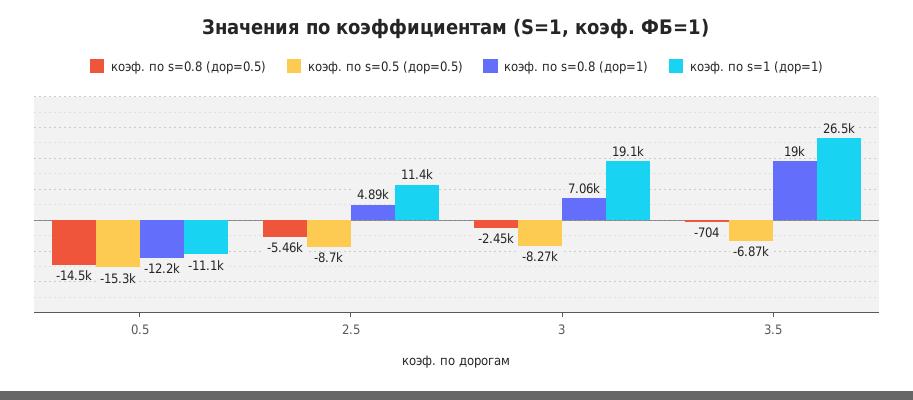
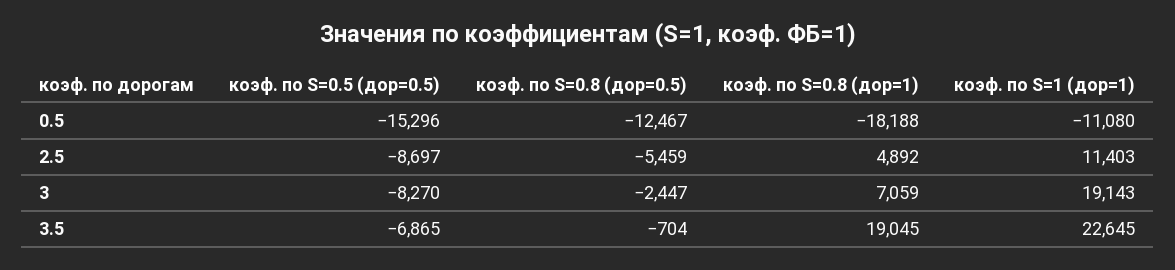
  {
    "коэф. по s=0.8 (дор=0.5)": {
-     "0.5": -14500,
+     "0.5": -12467,
      "2.5": -5459,
      "3": -2447,
      "3.5": -704
    },
    "коэф. по s=0.5 (дор=0.5)": {
      "0.5": -15296,
      "2.5": -8697,
      "3": -8270,
      "3.5": -6865
    },
    "коэф. по s=0.8 (дор=1)": {
-     "0.5": -12200,
+     "0.5": -18188,
      "2.5": 4892,
      "3": 7059,
      "3.5": 19045
    },
    "коэф. по s=1 (дор=1)": {
      "0.5": -11080,
      "2.5": 11403,
      "3": 19143,
-     "3.5": 26500
+     "3.5": 22645
    }
  }

